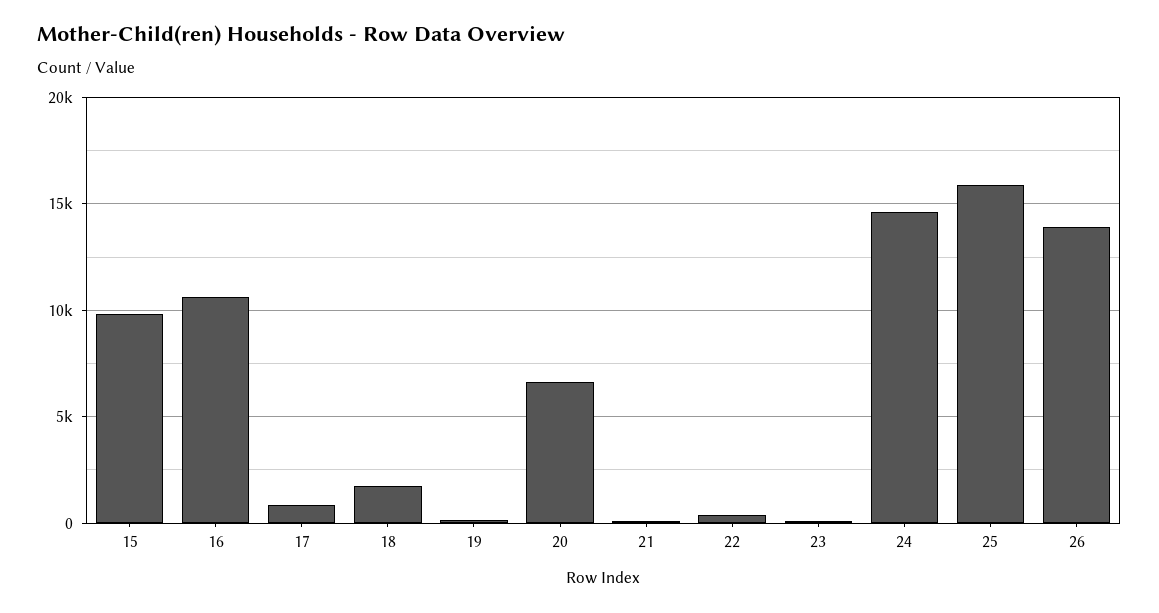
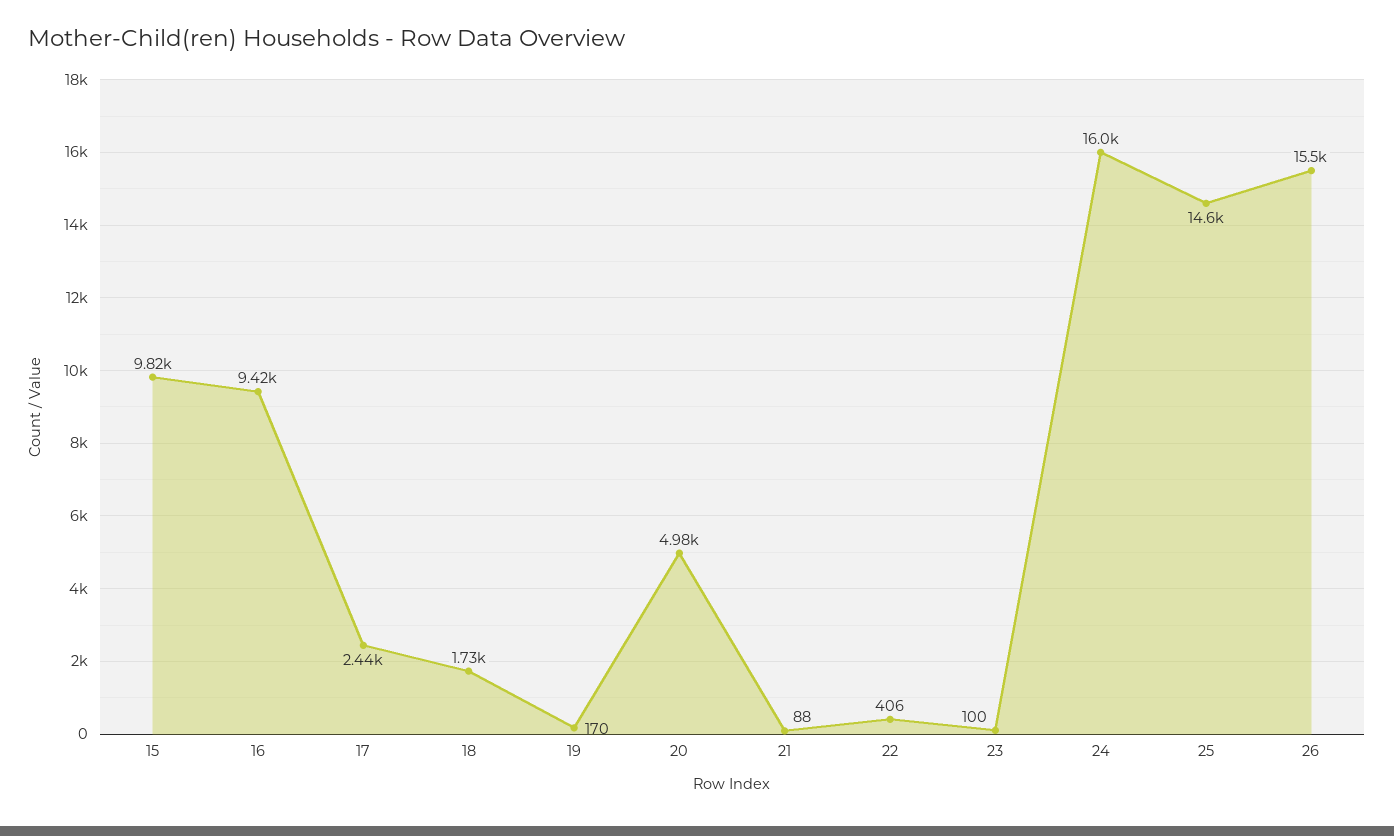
  {
    "15": 9820,
-   "16": 10500,
+   "16": 9420,
-   "17": 1000,
+   "17": 2440,
    "18": 1730,
    "19": 170,
-   "20": 6500,
+   "20": 4980,
    "21": 88,
    "22": 406,
    "23": 100,
-   "24": 14500,
+   "24": 16000,
-   "25": 16000,
+   "25": 14600,
-   "26": 14000
+   "26": 15500
  }

